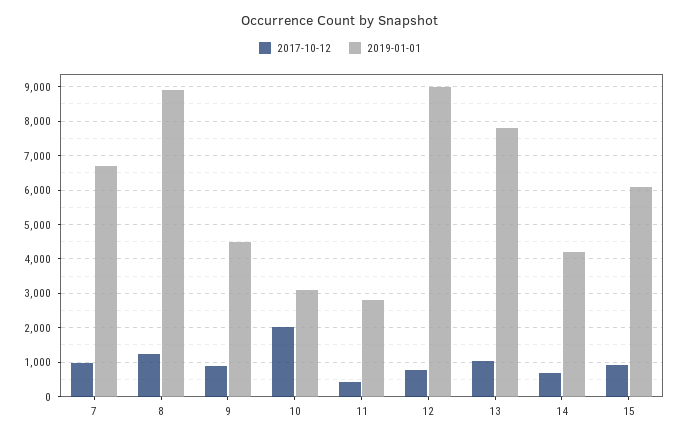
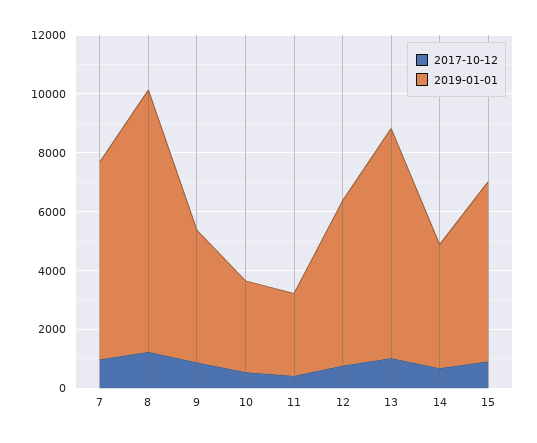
  {
    "2017-10-12": {
      "7": 1000,
      "8": 1200,
      "9": 800,
-     "10": 2000,
+     "10": 500,
      "11": 400,
      "12": 800,
      "13": 1000,
      "14": 600,
      "15": 1000
    },
    "2019-01-01": {
      "7": 6800,
      "8": 9000,
      "9": 4600,
      "10": 3200,
      "11": 2800,
-     "12": 9000,
+     "12": 5500,
      "13": 7800,
      "14": 4200,
      "15": 6200
    }
  }

